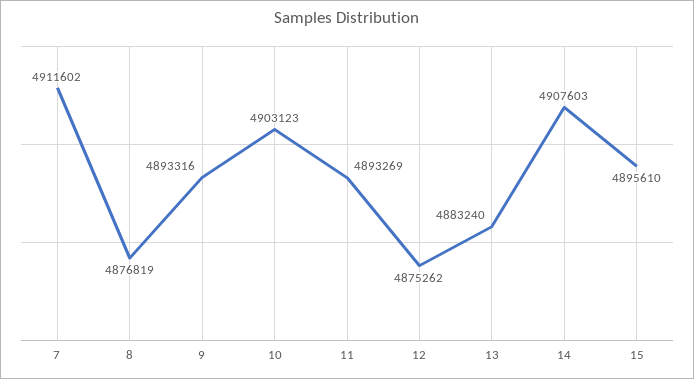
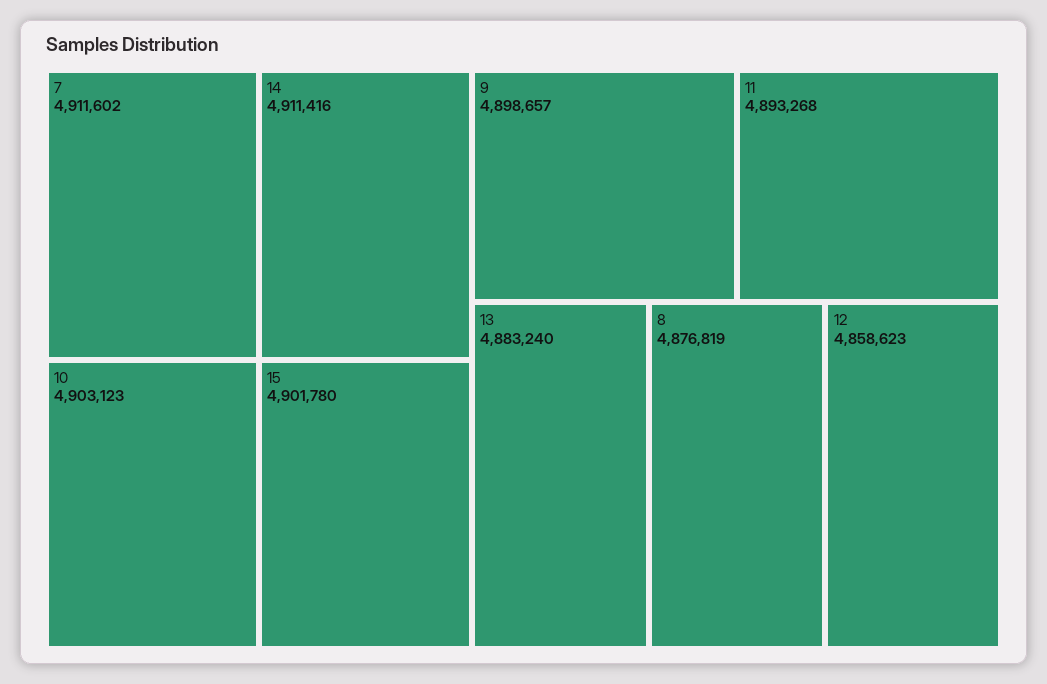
  {
    "7": 4911602,
    "8": 4876819,
-   "9": 4893316,
+   "9": 4898657,
    "10": 4903123,
-   "11": 4893269,
+   "11": 4893268,
-   "12": 4875262,
+   "12": 4858623,
    "13": 4883240,
-   "14": 4907603,
+   "14": 4911416,
-   "15": 4895610
+   "15": 4901780
  }

